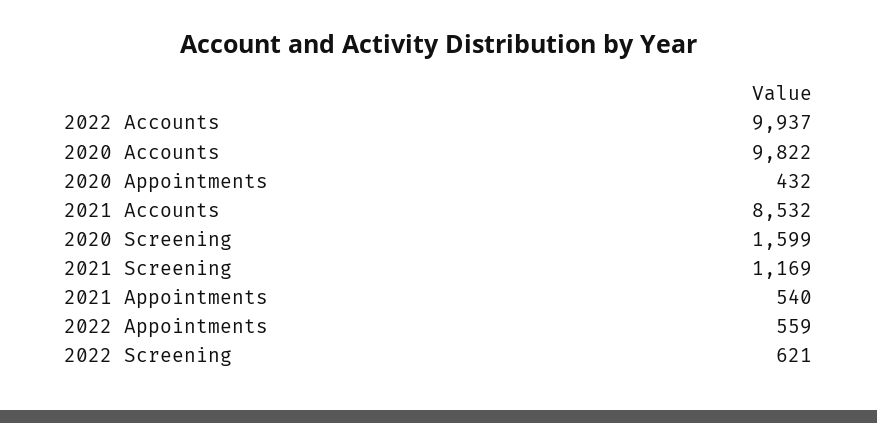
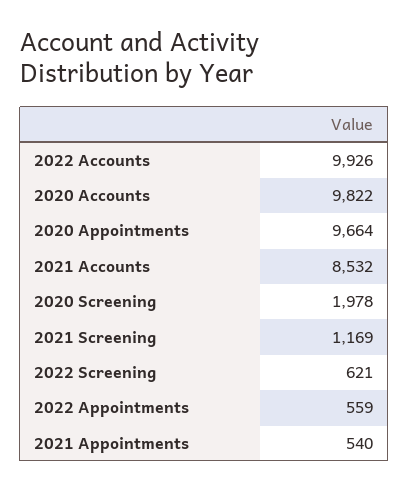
  {
-   "2022 Accounts": 9937,
+   "2022 Accounts": 9926,
    "2020 Accounts": 9822,
-   "2020 Appointments": 432,
+   "2020 Appointments": 9664,
    "2021 Accounts": 8532,
-   "2020 Screening": 1599,
+   "2020 Screening": 1978,
    "2021 Screening": 1169,
    "2021 Appointments": 540,
    "2022 Appointments": 559,
    "2022 Screening": 621
  }

